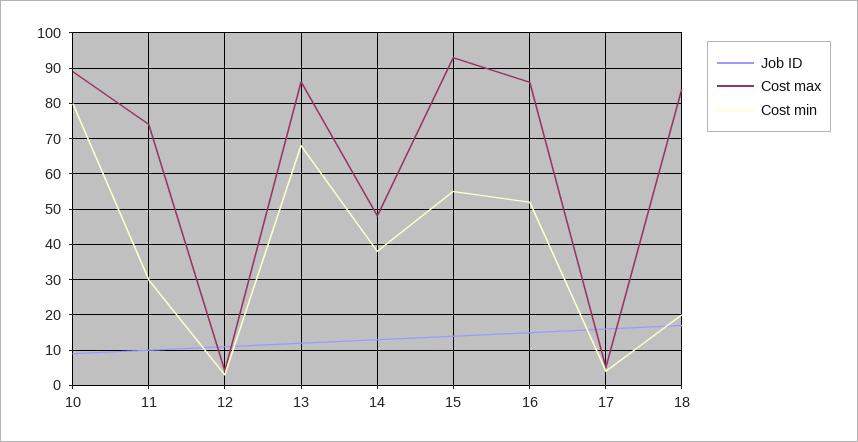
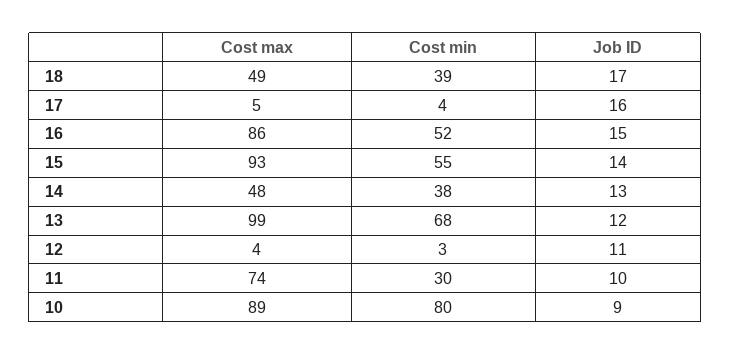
  {
    "Job ID": {
      "10": 9,
      "11": 10,
      "12": 11,
      "13": 12,
      "14": 13,
      "15": 14,
      "16": 15,
      "17": 16,
      "18": 17
    },
    "Cost max": {
      "10": 89,
      "11": 74,
      "12": 4,
-     "13": 85,
+     "13": 99,
      "14": 48,
      "15": 93,
      "16": 86,
      "17": 5,
-     "18": 85
+     "18": 49
    },
    "Cost min": {
      "10": 80,
      "11": 30,
      "12": 3,
      "13": 68,
      "14": 38,
      "15": 55,
      "16": 52,
      "17": 4,
-     "18": 20
+     "18": 39
    }
  }

